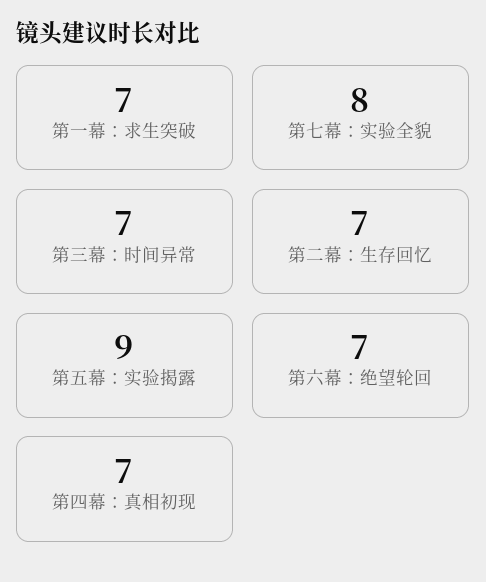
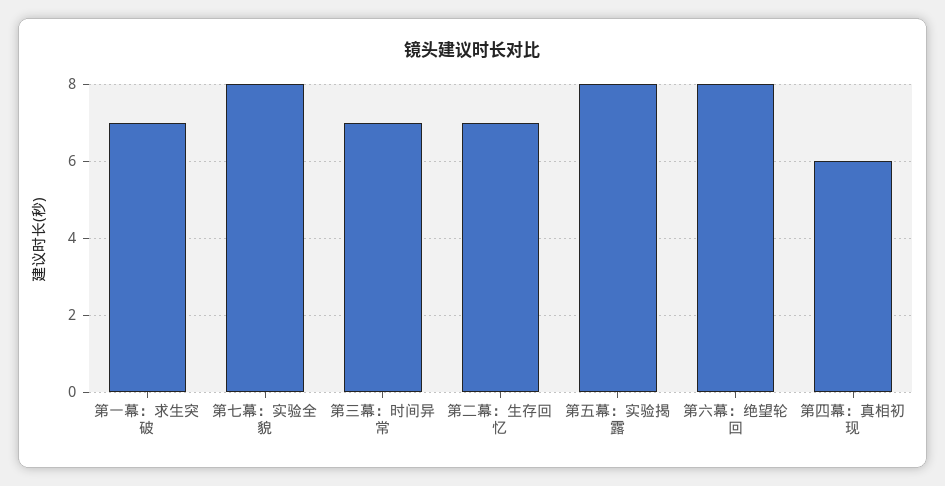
  {
    "第一幕：求生突破": 7,
    "第七幕：实验全貌": 8,
    "第三幕：时间异常": 7,
    "第二幕：生存回忆": 7,
-   "第五幕：实验揭露": 9,
+   "第五幕：实验揭露": 8,
-   "第六幕：绝望轮回": 7,
+   "第六幕：绝望轮回": 8,
-   "第四幕：真相初现": 7
+   "第四幕：真相初现": 6
  }

